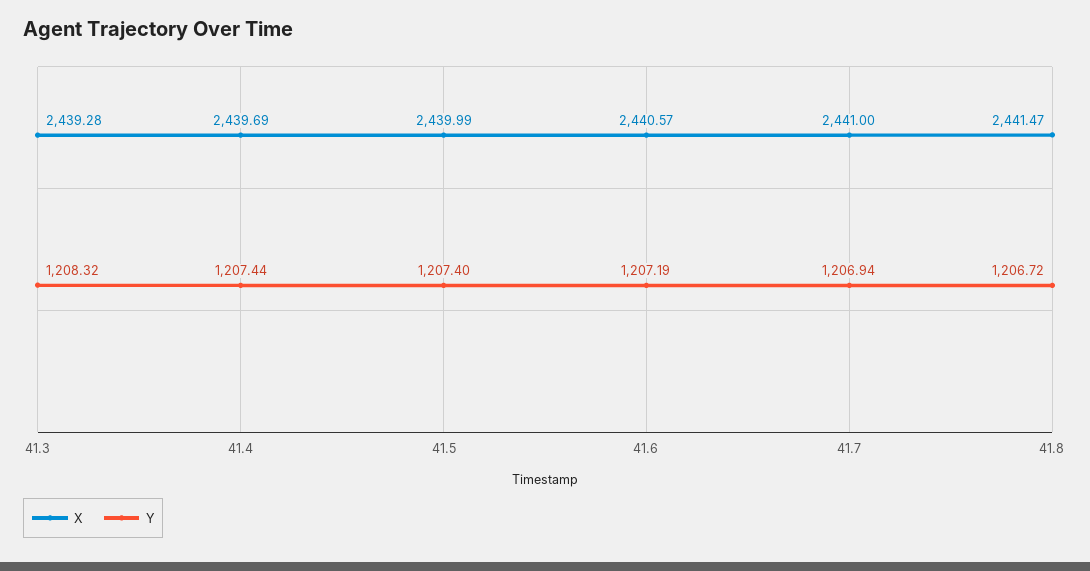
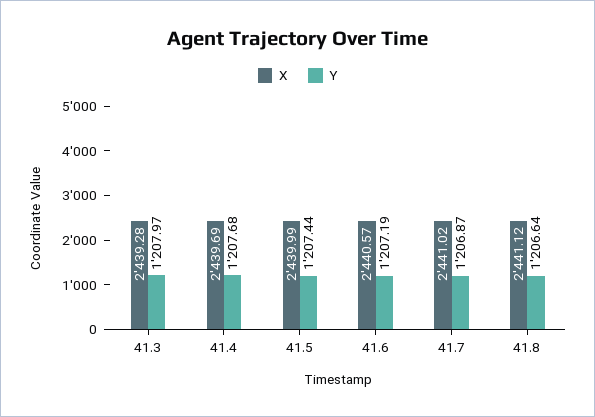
  {
    "X": {
      "41.3": 2439.28,
      "41.4": 2439.69,
      "41.5": 2439.99,
      "41.6": 2440.57,
-     "41.7": 2441,
+     "41.7": 2441.02,
-     "41.8": 2441.47
+     "41.8": 2441.12
    },
    "Y": {
-     "41.3": 1208.32,
+     "41.3": 1207.97,
-     "41.4": 1207.44,
+     "41.4": 1207.68,
-     "41.5": 1207.4,
+     "41.5": 1207.44,
      "41.6": 1207.19,
-     "41.7": 1206.94,
+     "41.7": 1206.87,
-     "41.8": 1206.72
+     "41.8": 1206.64
    }
  }

